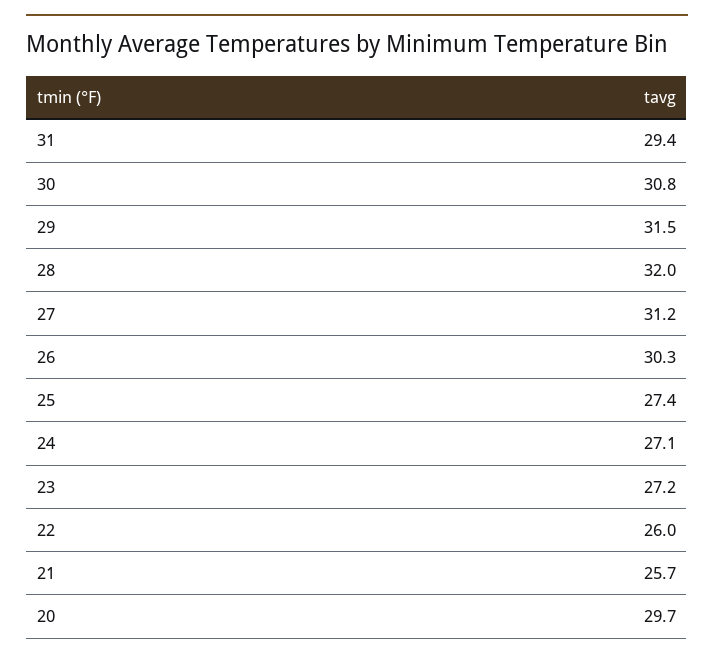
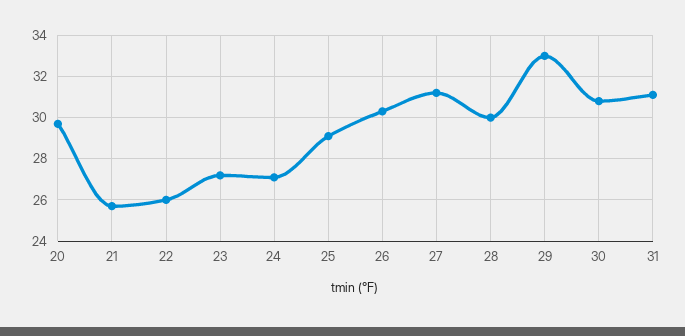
  {
-   "31": 29.4,
+   "31": 31,
    "30": 30.8,
-   "29": 31.5,
+   "29": 33,
-   "28": 32,
+   "28": 30,
    "27": 31.2,
    "26": 30.3,
-   "25": 27.4,
+   "25": 29,
    "24": 27.1,
    "23": 27.2,
    "22": 26,
    "21": 25.7,
    "20": 29.7
  }

